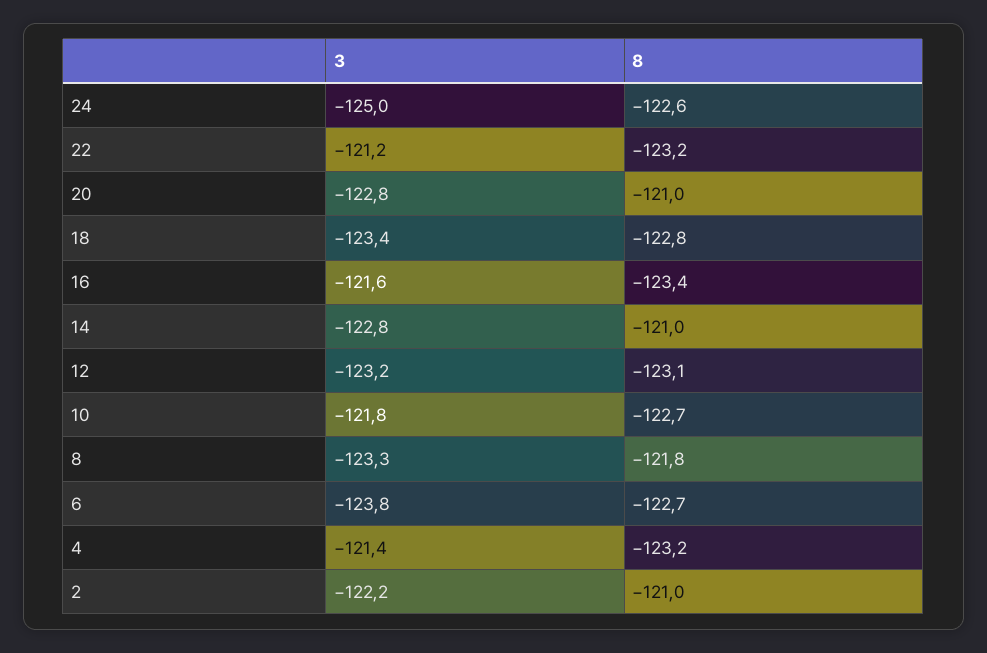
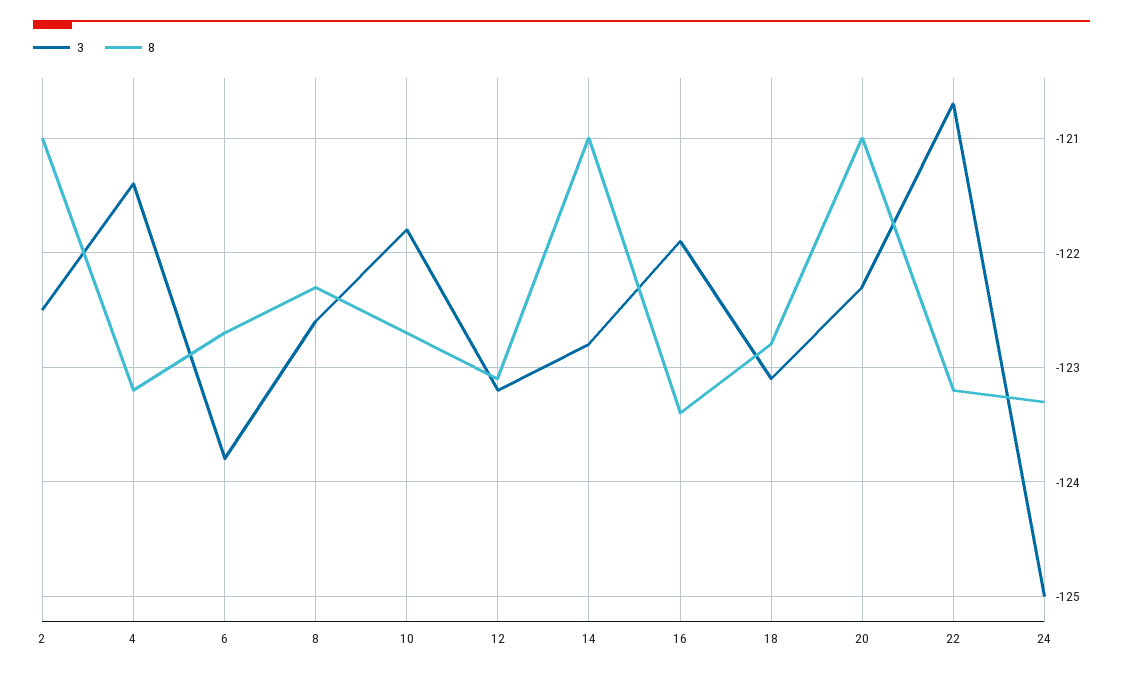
  {
    "3": {
      "24": -125,
-     "22": -121.2,
+     "22": -120.7,
-     "20": -122.8,
+     "20": -122.3,
-     "18": -123.4,
+     "18": -123.1,
-     "16": -121.6,
+     "16": -121.9,
      "14": -122.8,
      "12": -123.2,
      "10": -121.8,
-     "8": -123.3,
+     "8": -122.6,
      "6": -123.8,
      "4": -121.4,
-     "2": -122.2
+     "2": -122.5
    },
    "8": {
-     "24": -122.6,
+     "24": -123.3,
      "22": -123.2,
      "20": -121,
      "18": -122.8,
      "16": -123.4,
      "14": -121,
      "12": -123.1,
      "10": -122.7,
-     "8": -121.8,
+     "8": -122.3,
      "6": -122.7,
      "4": -123.2,
      "2": -121
    }
  }

